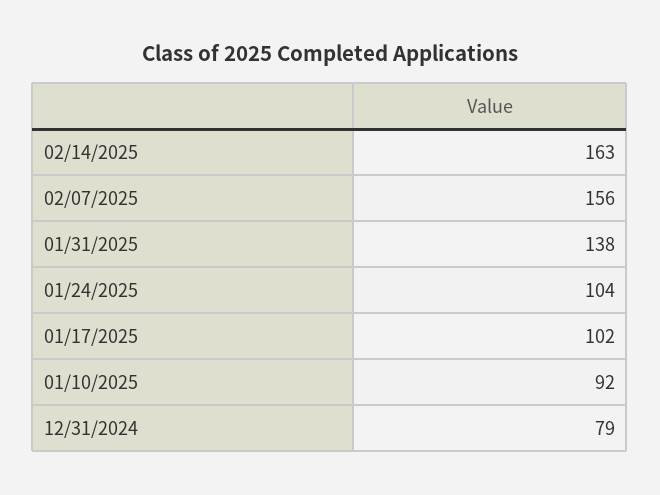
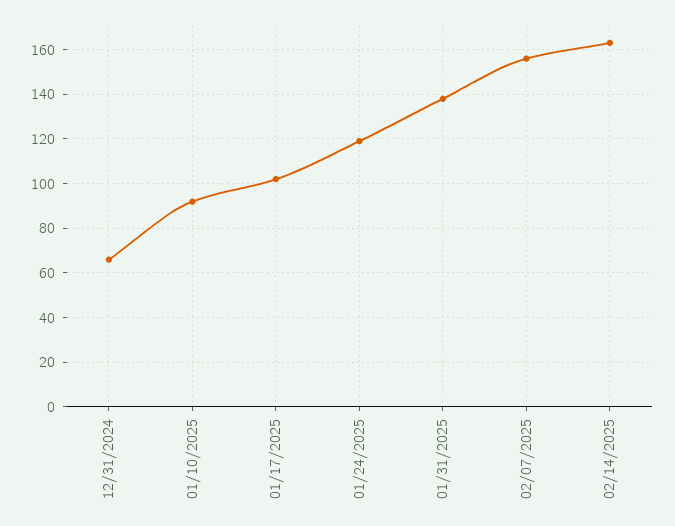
  {
    "02/14/2025": 163,
    "02/07/2025": 156,
    "01/31/2025": 138,
-   "01/24/2025": 104,
+   "01/24/2025": 120,
    "01/17/2025": 102,
    "01/10/2025": 92,
-   "12/31/2024": 79
+   "12/31/2024": 65
  }

